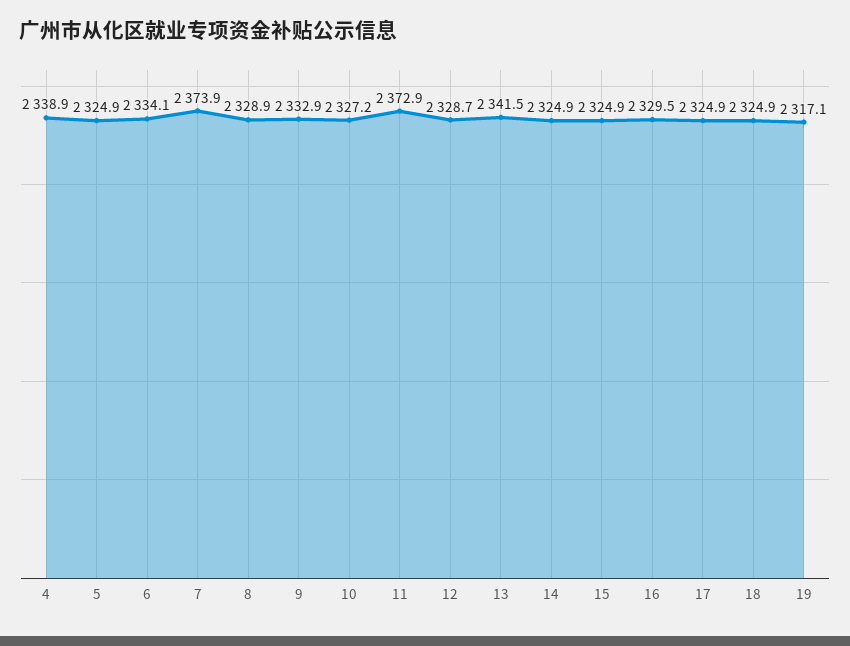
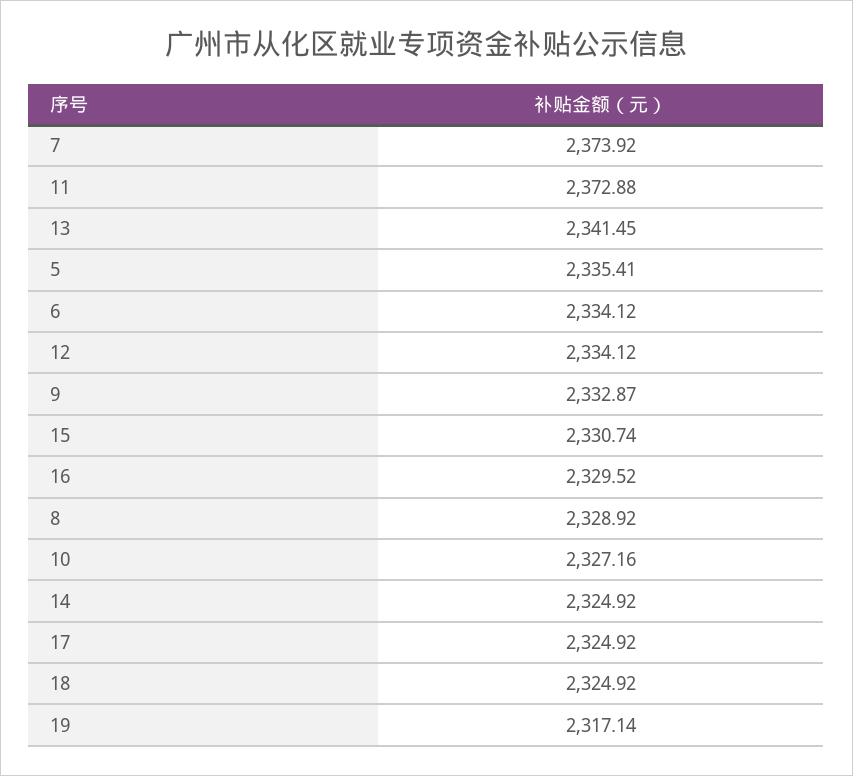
  {
-   "4": 2338.9,
-   "5": 2324.9,
+   "5": 2335.41,
    "6": 2334.12,
    "7": 2373.92,
    "8": 2328.92,
    "9": 2332.87,
    "10": 2327.16,
    "11": 2372.88,
-   "12": 2328.7,
+   "12": 2334.12,
    "13": 2341.45,
    "14": 2324.92,
-   "15": 2324.9,
+   "15": 2330.74,
    "16": 2329.52,
    "17": 2324.92,
    "18": 2324.92,
    "19": 2317.14
  }

